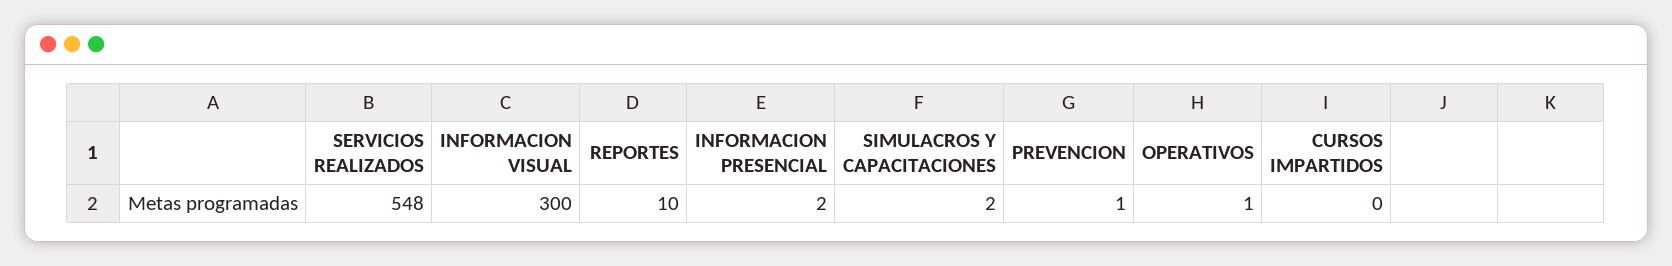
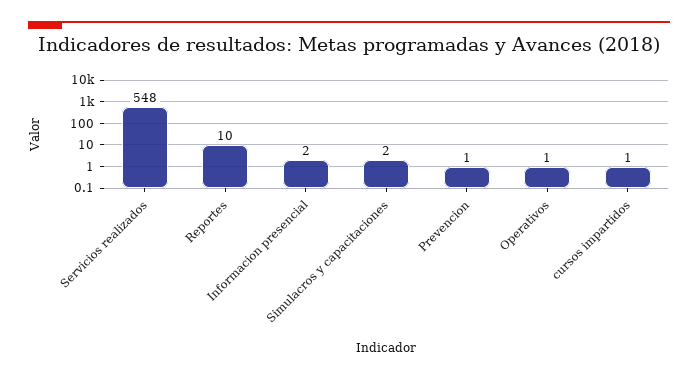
  {
    "SERVICIOS REALIZADOS": 548,
-   "INFORMACION VISUAL": 300,
    "REPORTES": 10,
    "INFORMACION PRESENCIAL": 2,
    "SIMULACROS Y CAPACITACIONES": 2,
    "PREVENCION": 1,
    "OPERATIVOS": 1,
-   "CURSOS IMPARTIDOS": 0
+   "CURSOS IMPARTIDOS": 1
  }

